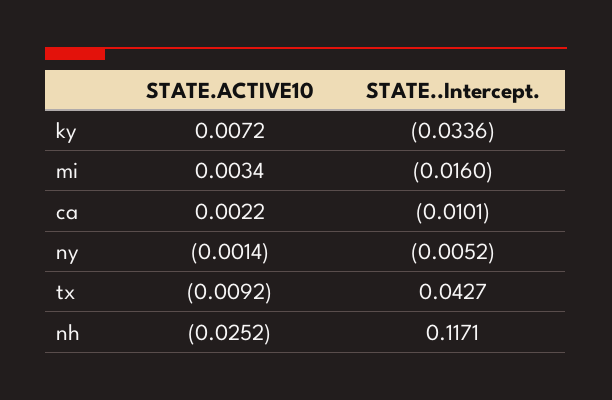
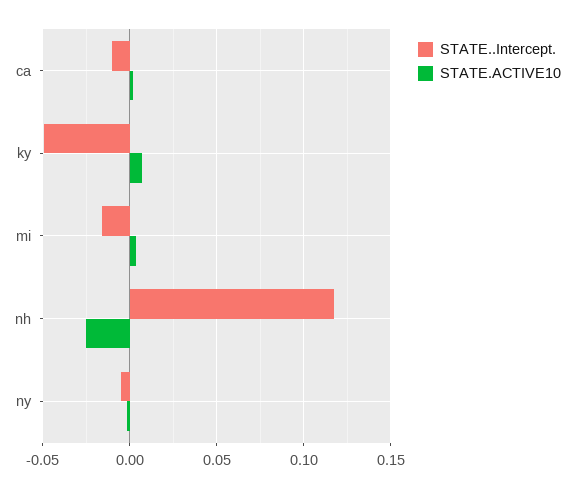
  {
    "STATE.ACTIVE10": {
      "ky": 0.0072,
      "mi": 0.0034,
      "ca": 0.0022,
      "ny": -0.0014,
-     "tx": -0.0092,
      "nh": -0.0252
    },
    "STATE..Intercept.": {
-     "ky": -0.0336,
+     "ky": -0.05,
      "mi": -0.016,
      "ca": -0.0101,
      "ny": -0.0052,
-     "tx": 0.0427,
      "nh": 0.1171
    }
  }

